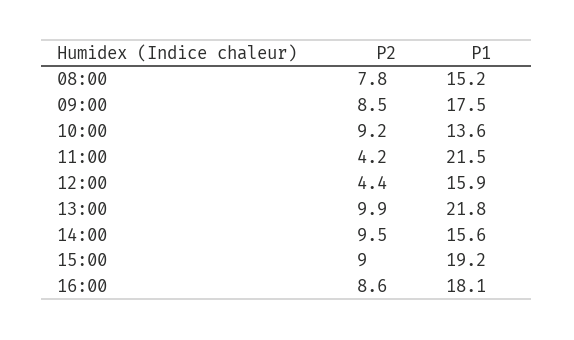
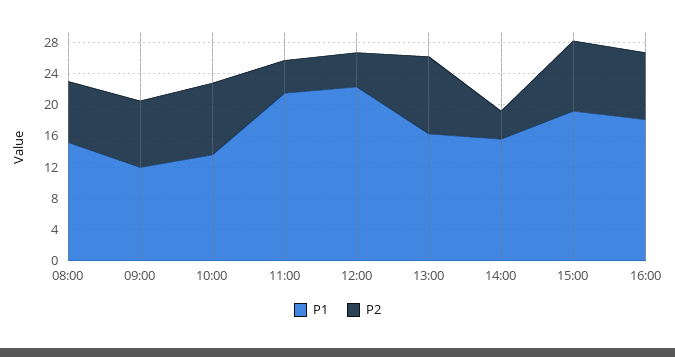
  {
    "P2": {
      "08:00": 7.8,
      "09:00": 8.5,
      "10:00": 9.2,
      "11:00": 4.2,
      "12:00": 4.4,
      "13:00": 9.9,
-     "14:00": 9.5,
+     "14:00": 4,
      "15:00": 9,
      "16:00": 8.6
    },
    "P1": {
      "08:00": 15.2,
-     "09:00": 17.5,
+     "09:00": 12,
      "10:00": 13.6,
      "11:00": 21.5,
-     "12:00": 15.9,
+     "12:00": 22,
-     "13:00": 21.8,
+     "13:00": 16,
      "14:00": 15.6,
      "15:00": 19.2,
      "16:00": 18.1
    }
  }

